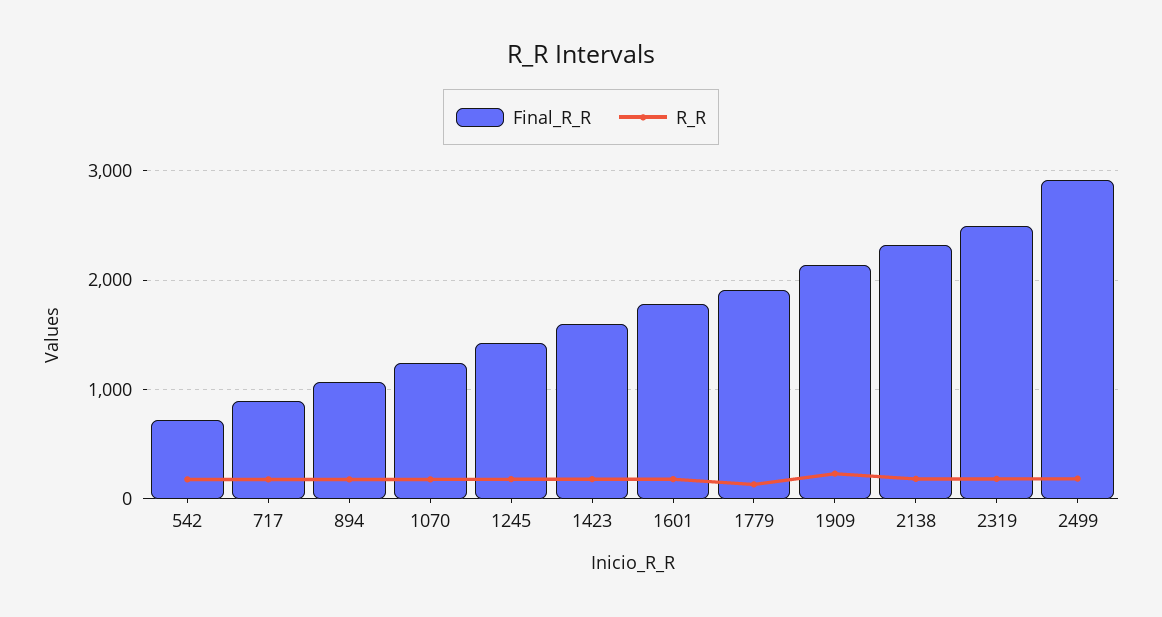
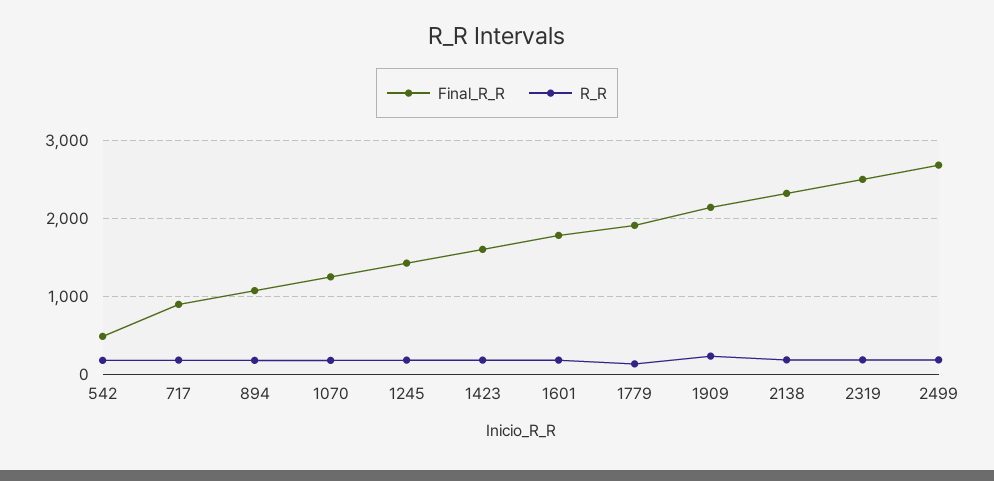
  {
    "Final_R_R": {
-     "542": 700,
+     "542": 500,
      "717": 900,
      "894": 1100,
      "1070": 1200,
      "1245": 1400,
      "1423": 1600,
      "1601": 1800,
      "1779": 1900,
      "1909": 2100,
      "2138": 2300,
      "2319": 2500,
-     "2499": 2900
+     "2499": 2700
    },
    "R_R": {
      "542": 200,
      "717": 200,
      "894": 200,
      "1070": 200,
      "1245": 200,
      "1423": 200,
      "1601": 200,
      "1779": 100,
      "1909": 200,
      "2138": 200,
      "2319": 200,
      "2499": 200
    }
  }

